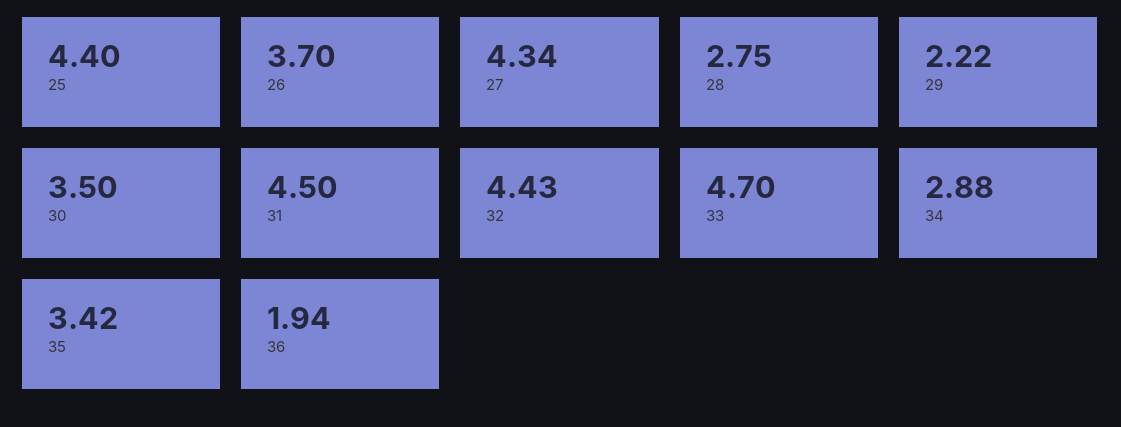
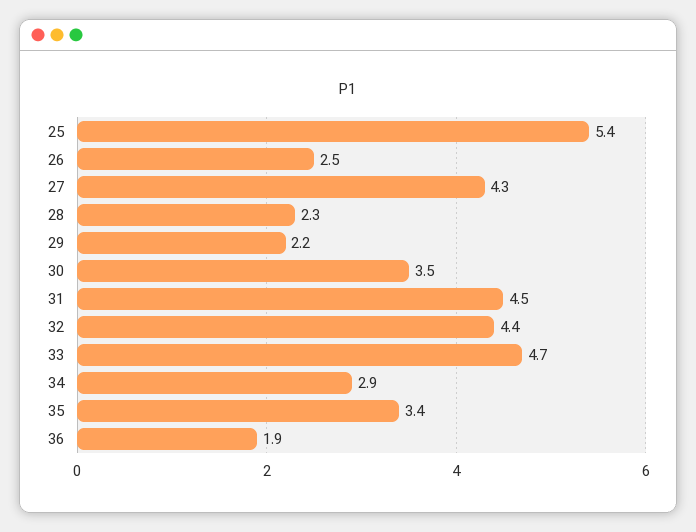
  {
-   "25": 4.4,
+   "25": 5.4,
-   "26": 3.7,
+   "26": 2.5,
    "27": 4.34,
-   "28": 2.75,
+   "28": 2.3,
    "29": 2.22,
    "30": 3.5,
    "31": 4.5,
    "32": 4.43,
    "33": 4.7,
    "34": 2.88,
    "35": 3.42,
    "36": 1.94
  }

